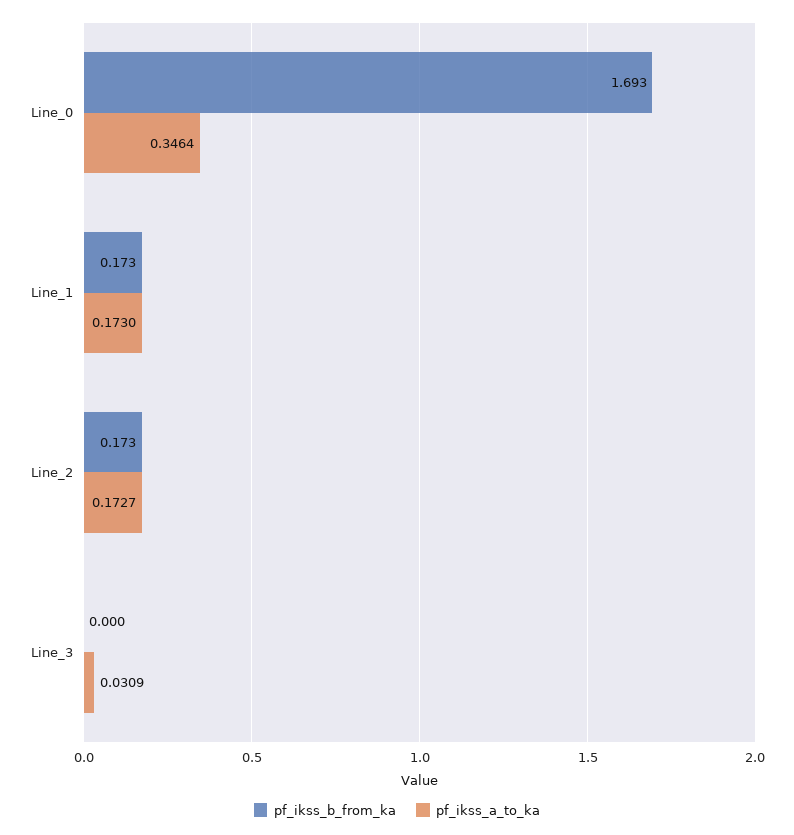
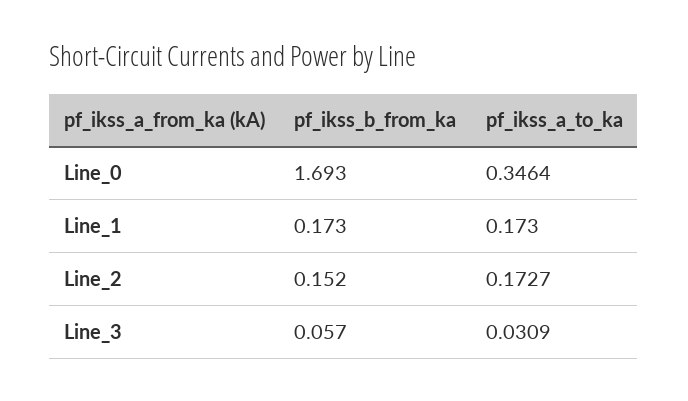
  {
    "pf_ikss_b_from_ka": {
      "Line_0": 1.693,
      "Line_1": 0.173,
-     "Line_2": 0.173,
+     "Line_2": 0.152,
-     "Line_3": 0
+     "Line_3": 0.057
    },
    "pf_ikss_a_to_ka": {
      "Line_0": 0.3464,
      "Line_1": 0.173,
      "Line_2": 0.1727,
      "Line_3": 0.0309
    }
  }

